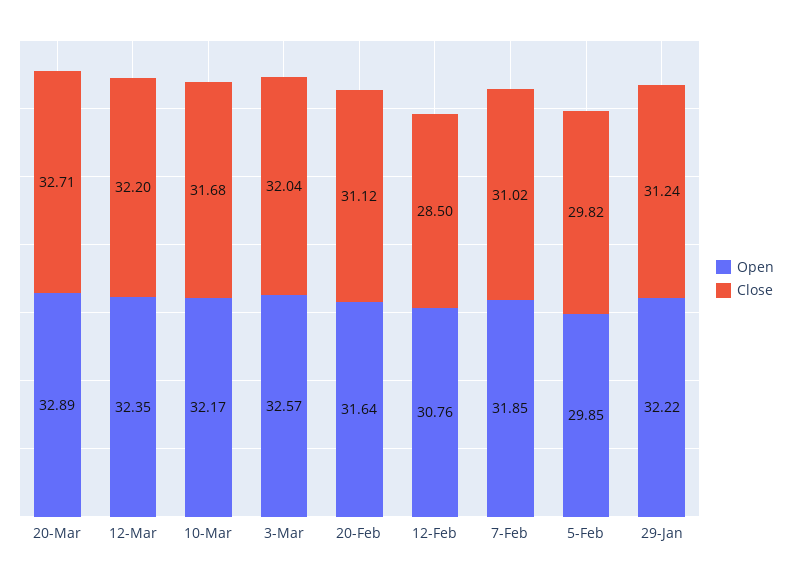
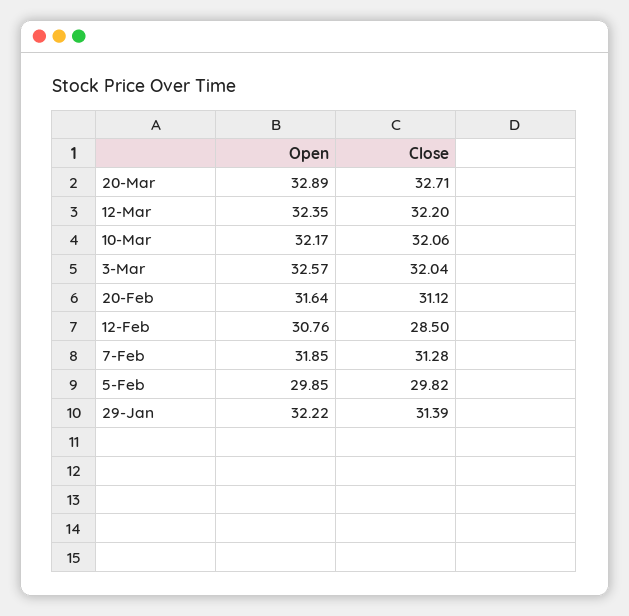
  {
    "Open": {
      "20-Mar": 32.89,
      "12-Mar": 32.35,
      "10-Mar": 32.17,
      "3-Mar": 32.57,
      "20-Feb": 31.64,
      "12-Feb": 30.76,
      "7-Feb": 31.85,
      "5-Feb": 29.85,
      "29-Jan": 32.22
    },
    "Close": {
      "20-Mar": 32.71,
      "12-Mar": 32.2,
-     "10-Mar": 31.68,
+     "10-Mar": 32.06,
      "3-Mar": 32.04,
      "20-Feb": 31.12,
      "12-Feb": 28.5,
-     "7-Feb": 31.02,
+     "7-Feb": 31.28,
      "5-Feb": 29.82,
-     "29-Jan": 31.24
+     "29-Jan": 31.39
    }
  }

